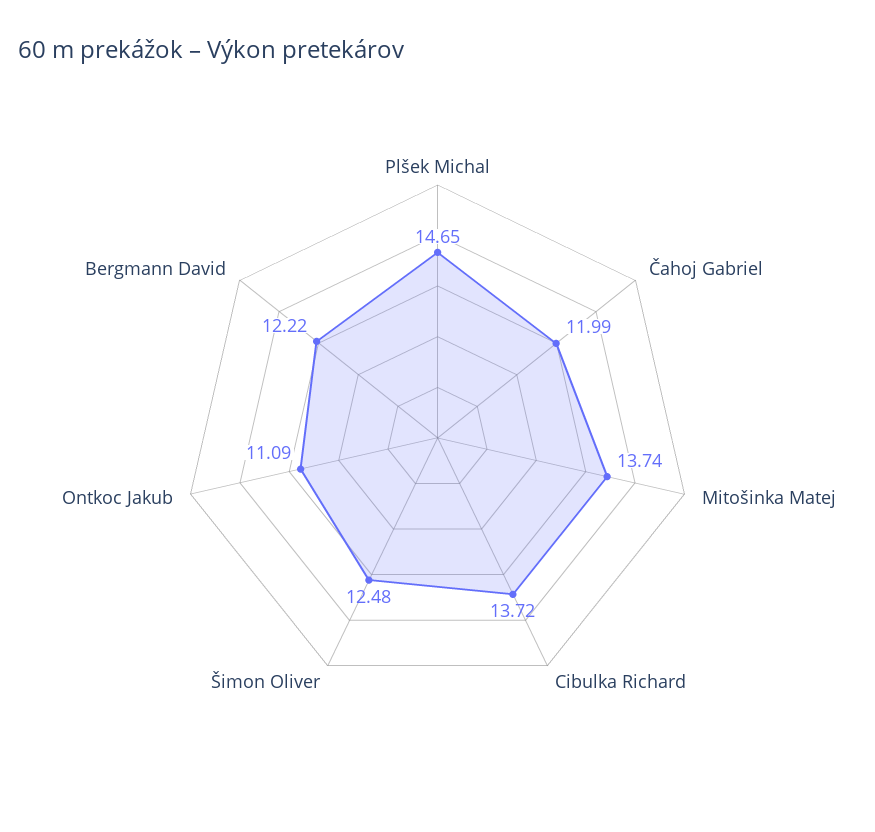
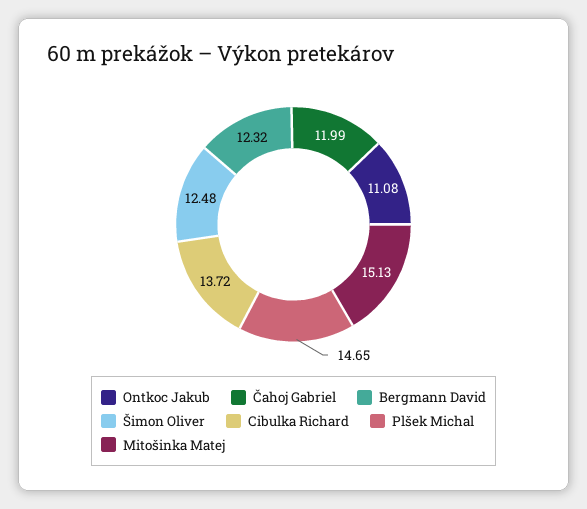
  {
    "Plšek Michal": 14.65,
    "Čahoj Gabriel": 11.99,
-   "Mitošinka Matej": 13.74,
+   "Mitošinka Matej": 15.13,
    "Cibulka Richard": 13.72,
    "Šimon Oliver": 12.48,
-   "Ontkoc Jakub": 11.09,
+   "Ontkoc Jakub": 11.08,
-   "Bergmann David": 12.22
+   "Bergmann David": 12.32
  }

